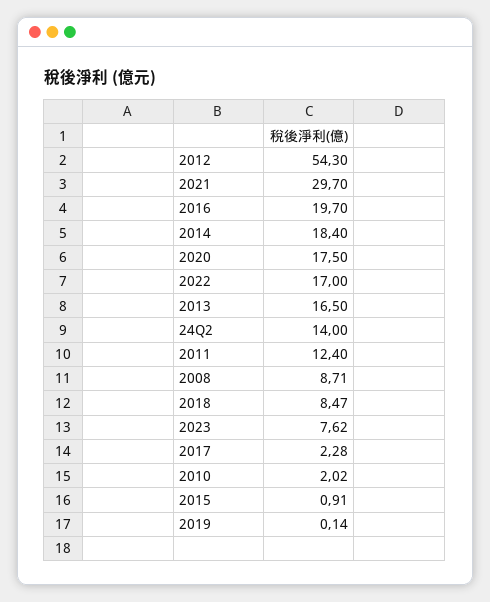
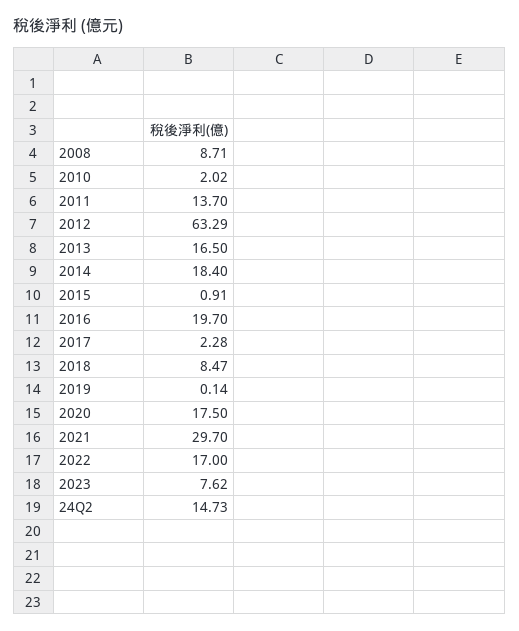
  {
-   "2012": 54.3,
+   "2012": 63.29,
    "2021": 29.7,
    "2016": 19.7,
    "2014": 18.4,
    "2020": 17.5,
    "2022": 17,
    "2013": 16.5,
-   "24Q2": 14,
+   "24Q2": 14.73,
-   "2011": 12.4,
+   "2011": 13.7,
    "2008": 8.71,
    "2018": 8.47,
    "2023": 7.62,
    "2017": 2.28,
    "2010": 2.02,
    "2015": 0.91,
    "2019": 0.14
  }

